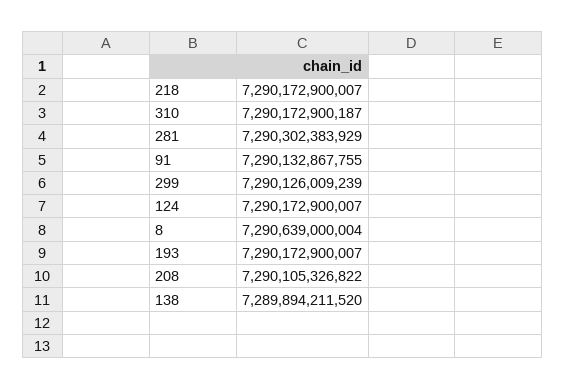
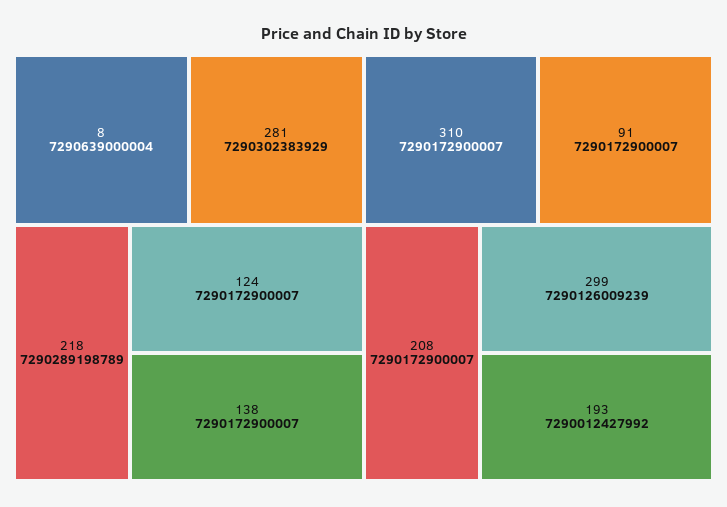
  {
-   "218": 7290172900007,
+   "218": 7290289198789,
-   "310": 7290172900187,
+   "310": 7290172900007,
    "281": 7290302383929,
-   "91": 7290132867755,
+   "91": 7290172900007,
    "299": 7290126009239,
    "124": 7290172900007,
    "8": 7290639000004,
-   "193": 7290172900007,
+   "193": 7290012427992,
-   "208": 7290105326822,
+   "208": 7290172900007,
-   "138": 7289894211520
+   "138": 7290172900007
  }

